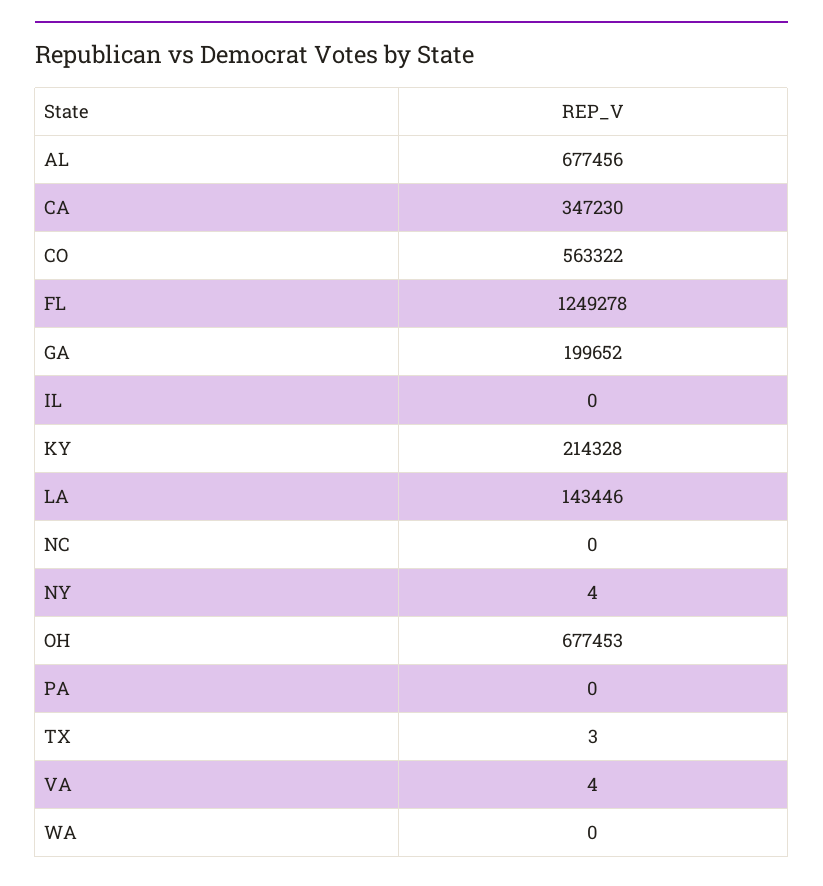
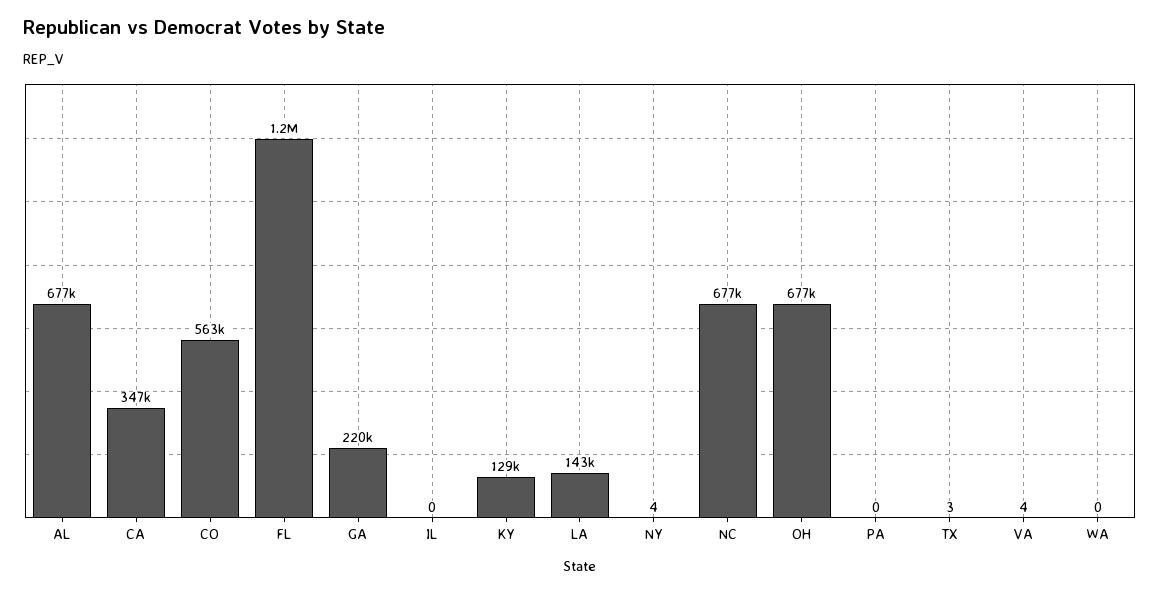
  {
    "AL": 677456,
    "CA": 347230,
    "CO": 563322,
    "FL": 1249278,
-   "GA": 199652,
+   "GA": 220000,
    "IL": 0,
-   "KY": 214328,
+   "KY": 129000,
    "LA": 143446,
-   "NC": 0,
+   "NC": 677000,
    "NY": 4,
    "OH": 677453,
    "PA": 0,
    "TX": 3,
    "VA": 4,
    "WA": 0
  }

